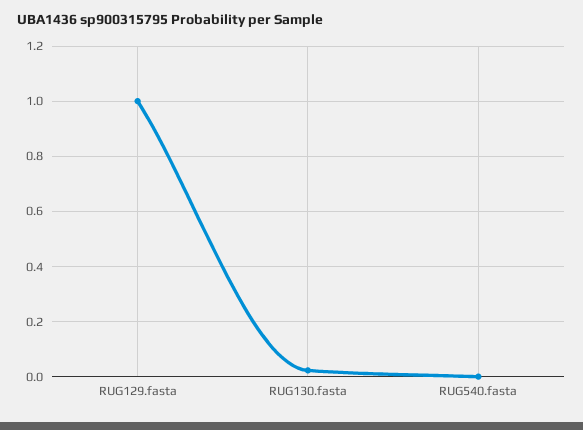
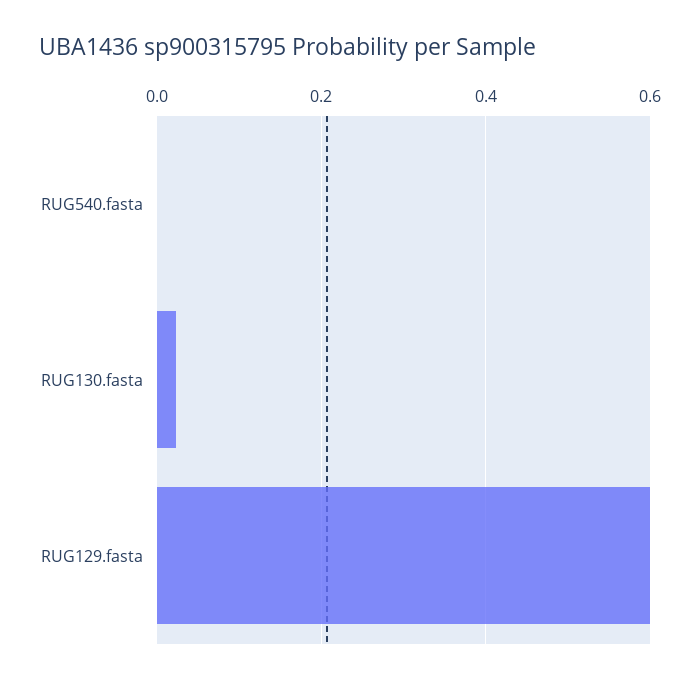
  {
-   "RUG129.fasta": 1,
+   "RUG129.fasta": 0.6,
    "RUG130.fasta": 0.02,
    "RUG540.fasta": 0
  }

